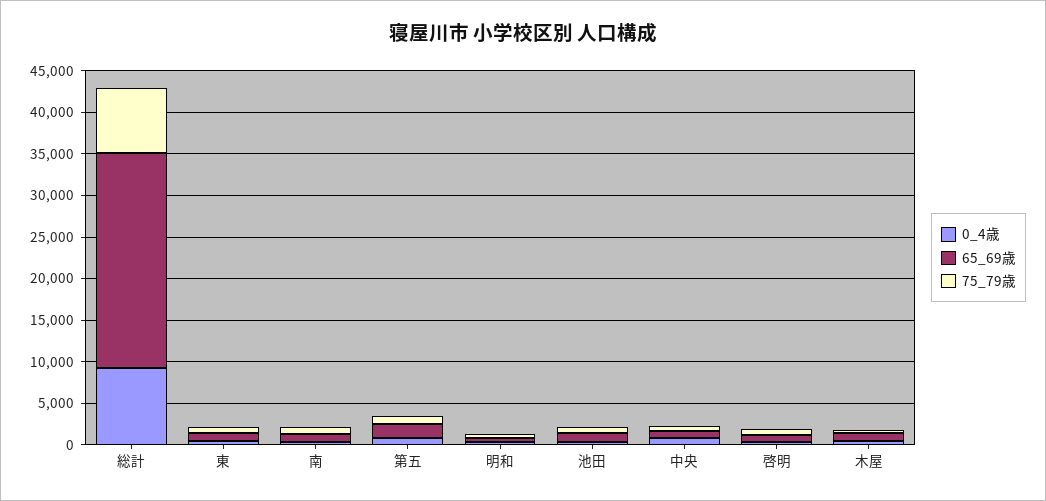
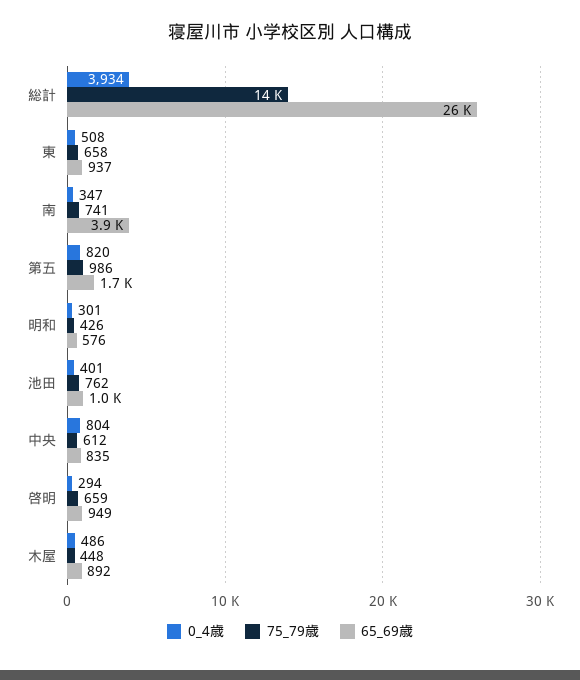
  {
    "0_4歳": {
-     "総計": 9000,
+     "総計": 3934,
      "東": 508,
      "南": 347,
      "第五": 820,
      "明和": 301,
      "池田": 401,
      "中央": 804,
      "啓明": 294,
      "木屋": 486
    },
    "65_69歳": {
      "総計": 26000,
      "東": 937,
-     "南": 1000,
+     "南": 3900,
      "第五": 1700,
      "明和": 576,
      "池田": 1000,
      "中央": 835,
      "啓明": 949,
      "木屋": 892
    },
    "75_79歳": {
-     "総計": 8000,
+     "総計": 14000,
      "東": 658,
      "南": 741,
      "第五": 986,
      "明和": 426,
      "池田": 762,
      "中央": 612,
      "啓明": 659,
      "木屋": 448
    }
  }

